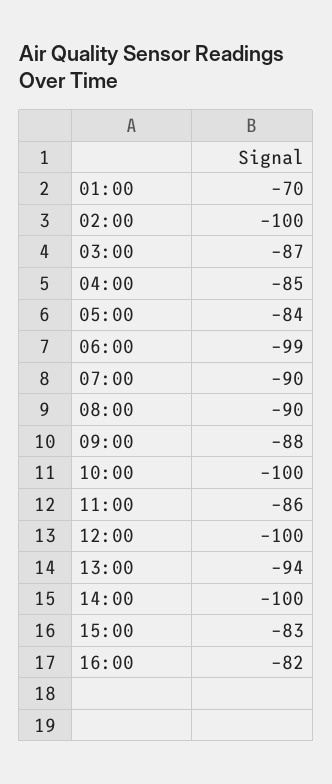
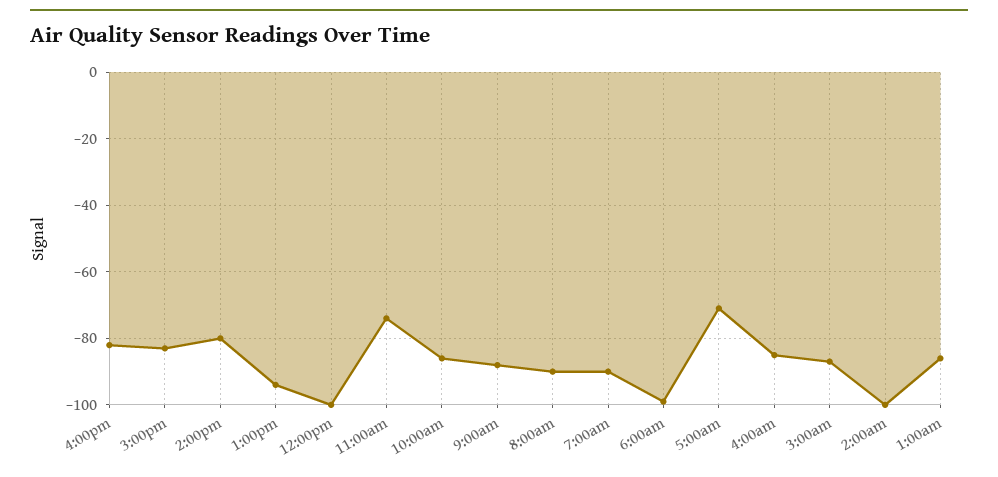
  {
-   "01:00": -70,
+   "01:00": -85,
    "02:00": -100,
    "03:00": -87,
    "04:00": -85,
-   "05:00": -84,
+   "05:00": -70,
    "06:00": -99,
    "07:00": -90,
    "08:00": -90,
    "09:00": -88,
-   "10:00": -100,
+   "10:00": -85,
-   "11:00": -86,
+   "11:00": -75,
    "12:00": -100,
    "13:00": -94,
-   "14:00": -100,
+   "14:00": -80,
    "15:00": -83,
    "16:00": -82
  }

